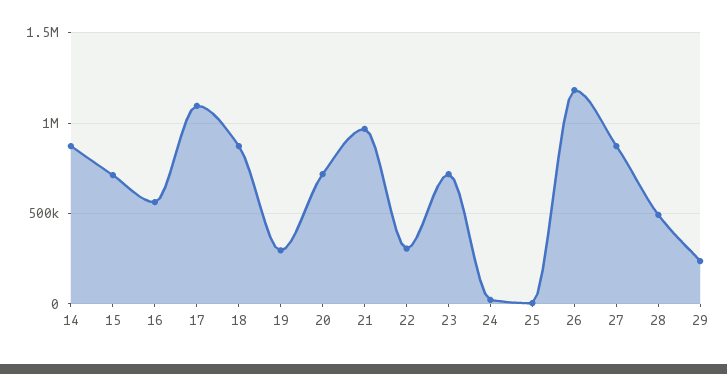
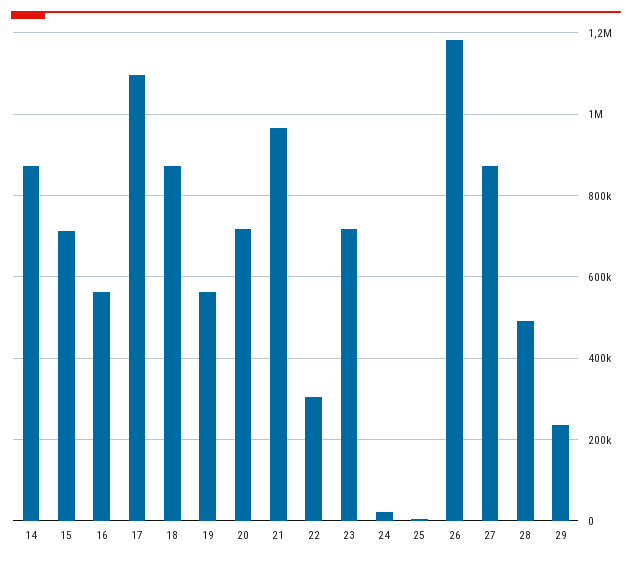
  {
    "14": 880000,
    "15": 720000,
    "16": 560000,
    "17": 1100000,
    "18": 880000,
-   "19": 300000,
+   "19": 560000,
    "20": 720000,
    "21": 960000,
    "22": 300000,
    "23": 720000,
    "24": 20000,
    "25": 0,
    "26": 1180000,
    "27": 880000,
    "28": 500000,
    "29": 240000
  }

